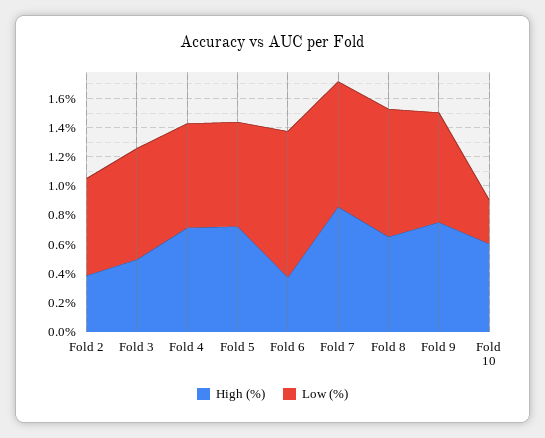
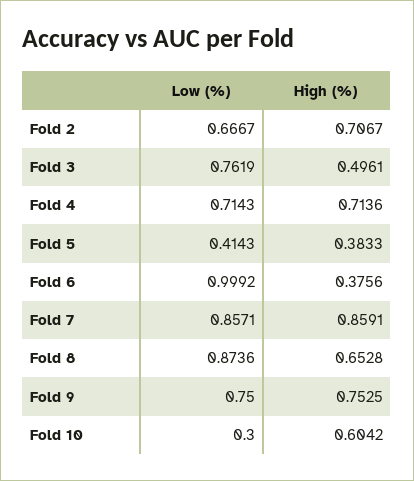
  {
    "High (%)": {
-     "Fold 2": 0.4,
+     "Fold 2": 0.7067,
      "Fold 3": 0.4961,
      "Fold 4": 0.7136,
-     "Fold 5": 0.7,
+     "Fold 5": 0.3833,
      "Fold 6": 0.3756,
      "Fold 7": 0.8591,
      "Fold 8": 0.6528,
      "Fold 9": 0.7525,
      "Fold 10": 0.6042
    },
    "Low (%)": {
      "Fold 2": 0.6667,
      "Fold 3": 0.7619,
      "Fold 4": 0.7143,
-     "Fold 5": 0.7,
+     "Fold 5": 0.4143,
      "Fold 6": 0.9992,
      "Fold 7": 0.8571,
      "Fold 8": 0.8736,
      "Fold 9": 0.75,
      "Fold 10": 0.3
    }
  }

